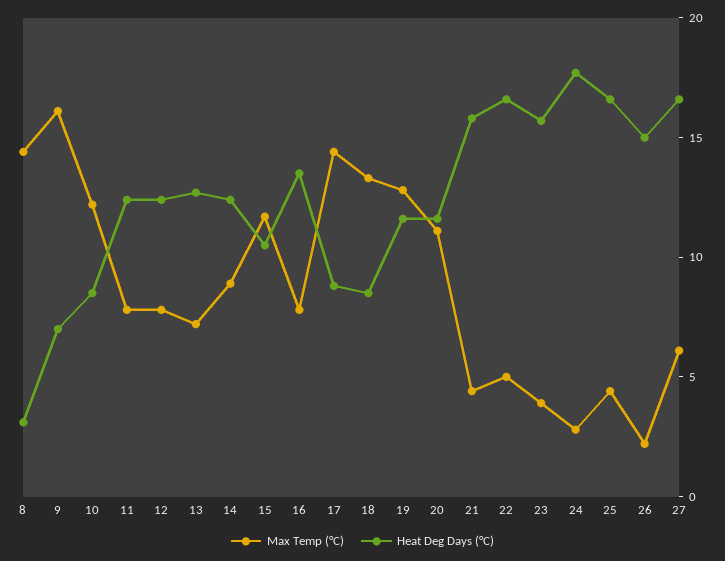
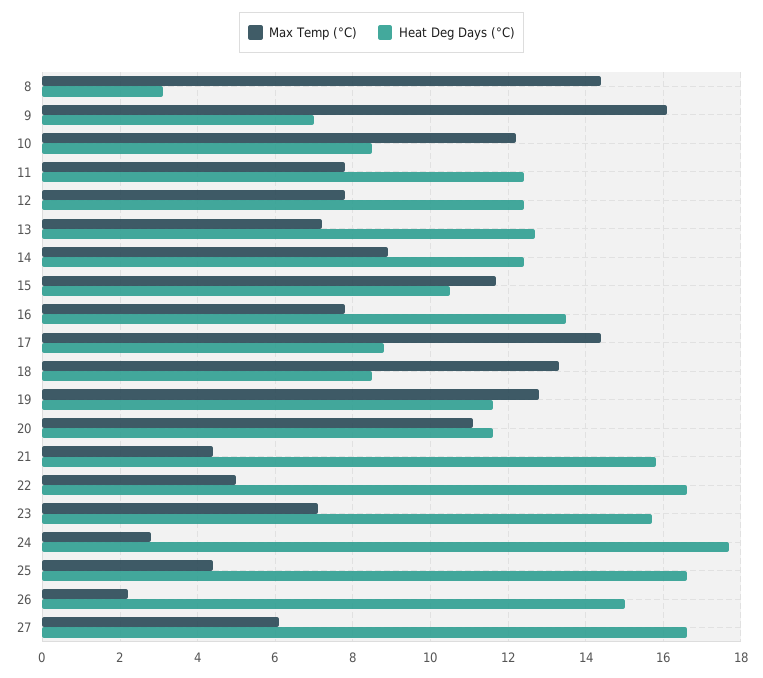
  {
    "Max Temp (°C)": {
      "8": 14.5,
      "9": 16,
      "10": 12,
      "11": 8,
      "12": 8,
      "13": 7,
      "14": 9,
      "15": 11.5,
      "16": 8,
      "17": 14.5,
      "18": 13.5,
      "19": 13,
      "20": 11,
      "21": 4.5,
      "22": 5,
-     "23": 4,
+     "23": 7,
      "24": 3,
      "25": 4.5,
      "26": 2,
      "27": 6
    },
    "Heat Deg Days (°C)": {
      "8": 3,
      "9": 7,
      "10": 8.5,
      "11": 12.5,
      "12": 12.5,
      "13": 12.5,
      "14": 12.5,
      "15": 10.5,
      "16": 13.5,
      "17": 9,
      "18": 8.5,
      "19": 11.5,
      "20": 11.5,
      "21": 16,
      "22": 16.5,
      "23": 15.5,
      "24": 17.5,
      "25": 16.5,
      "26": 15,
      "27": 16.5
    }
  }

